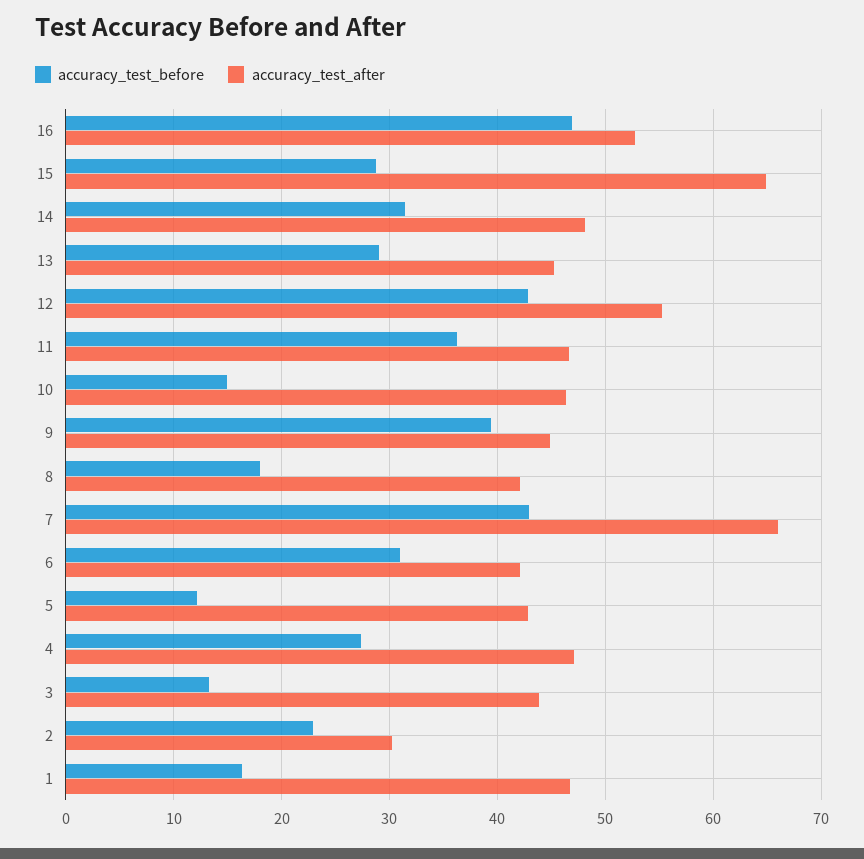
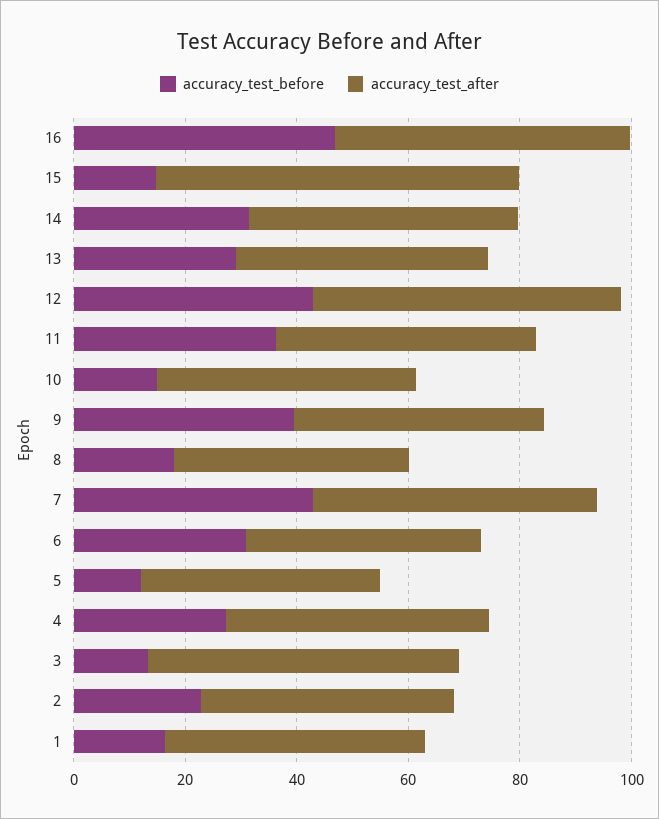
  {
    "accuracy_test_before": {
      "16": 47,
-     "15": 29,
+     "15": 15,
      "14": 31,
      "13": 29,
      "12": 43,
      "11": 36,
      "10": 15,
      "9": 39,
      "8": 18,
      "7": 43,
      "6": 31,
      "5": 12,
      "4": 27,
      "3": 13,
      "2": 23,
      "1": 16
    },
    "accuracy_test_after": {
      "16": 53,
      "15": 65,
      "14": 48,
      "13": 45,
      "12": 55,
      "11": 47,
      "10": 46,
      "9": 45,
      "8": 42,
-     "7": 66,
+     "7": 50,
      "6": 42,
      "5": 43,
      "4": 47,
-     "3": 44,
+     "3": 55,
-     "2": 30,
+     "2": 45,
      "1": 47
    }
  }

